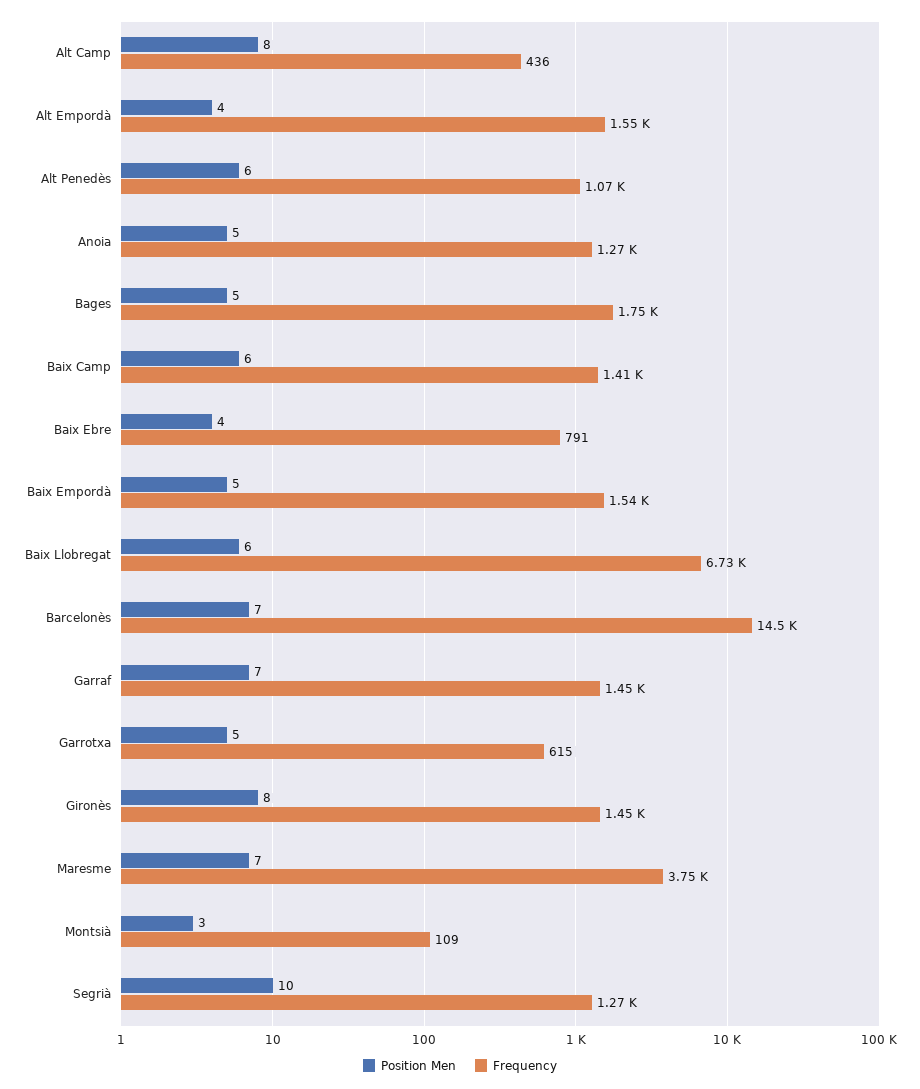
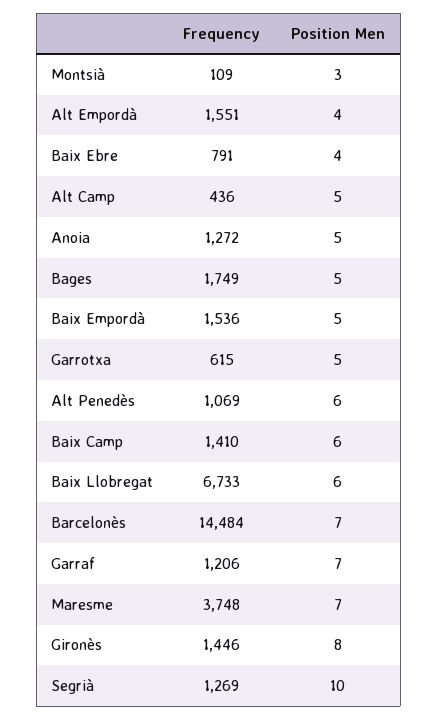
  {
    "Position Men": {
-     "Alt Camp": 8,
+     "Alt Camp": 5,
      "Alt Empordà": 4,
      "Alt Penedès": 6,
      "Anoia": 5,
      "Bages": 5,
      "Baix Camp": 6,
      "Baix Ebre": 4,
      "Baix Empordà": 5,
      "Baix Llobregat": 6,
      "Barcelonès": 7,
      "Garraf": 7,
      "Garrotxa": 5,
      "Gironès": 8,
      "Maresme": 7,
      "Montsià": 3,
      "Segrià": 10
    },
    "Frequency": {
      "Alt Camp": 436,
      "Alt Empordà": 1551,
      "Alt Penedès": 1069,
      "Anoia": 1272,
      "Bages": 1749,
      "Baix Camp": 1410,
      "Baix Ebre": 791,
      "Baix Empordà": 1536,
      "Baix Llobregat": 6733,
      "Barcelonès": 14484,
-     "Garraf": 1450,
+     "Garraf": 1206,
      "Garrotxa": 615,
      "Gironès": 1446,
      "Maresme": 3748,
      "Montsià": 109,
      "Segrià": 1269
    }
  }

